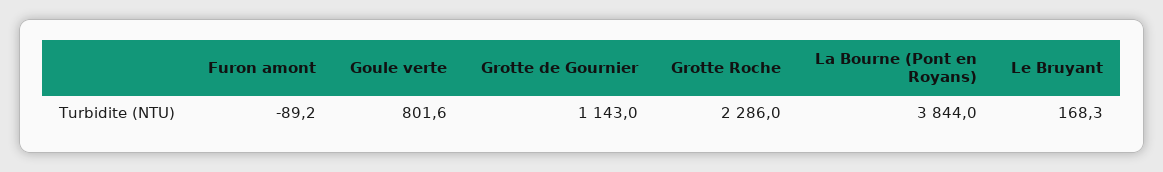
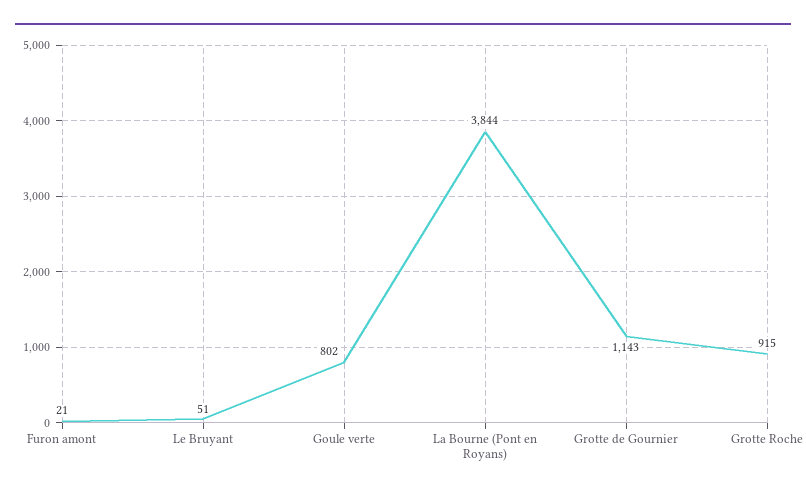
  {
-   "Furon amont": -89.2,
+   "Furon amont": 21,
    "Goule verte": 801.6,
    "Grotte de Gournier": 1143,
-   "Grotte Roche": 2286,
+   "Grotte Roche": 915,
    "La Bourne (Pont en Royans)": 3844,
-   "Le Bruyant": 168.3
+   "Le Bruyant": 51
  }

